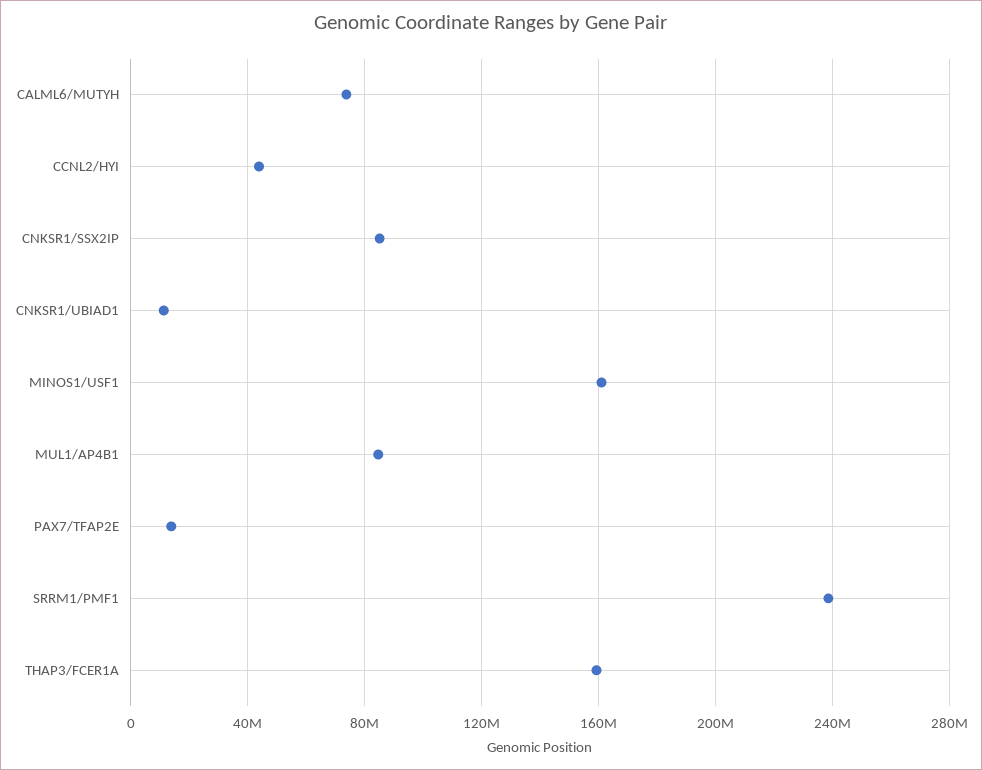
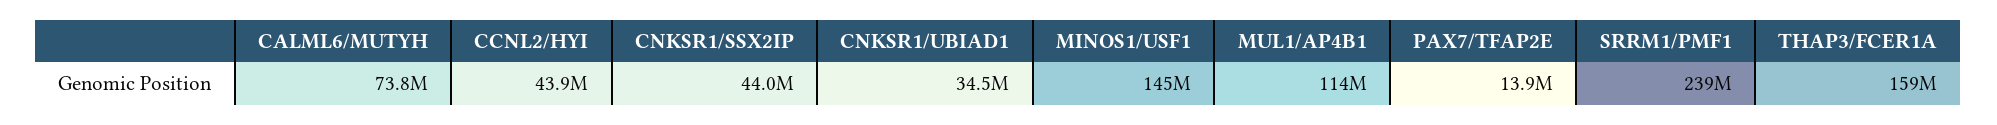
  {
    "CALML6/MUTYH": 73800000,
    "CCNL2/HYI": 43900000,
-   "CNKSR1/SSX2IP": 85000000,
+   "CNKSR1/SSX2IP": 44000000,
-   "CNKSR1/UBIAD1": 10000000,
+   "CNKSR1/UBIAD1": 34500000,
-   "MINOS1/USF1": 160000000,
+   "MINOS1/USF1": 145000000,
-   "MUL1/AP4B1": 85000000,
+   "MUL1/AP4B1": 114000000,
    "PAX7/TFAP2E": 13900000,
    "SRRM1/PMF1": 239000000,
    "THAP3/FCER1A": 159000000
  }

